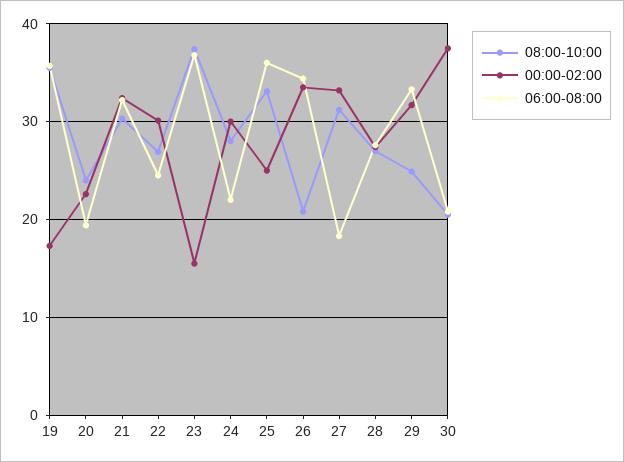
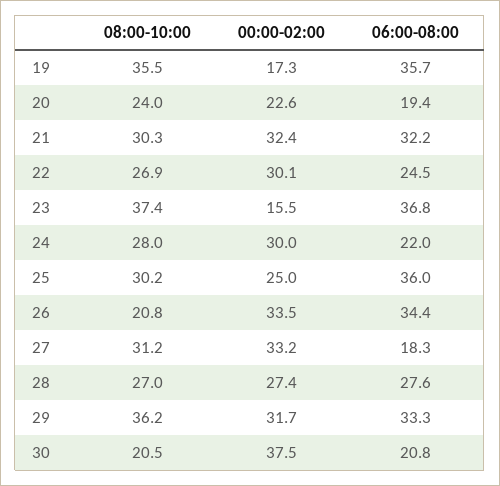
  {
    "08:00-10:00": {
      "19": 35.5,
      "20": 24,
      "21": 30.3,
      "22": 26.9,
      "23": 37.4,
      "24": 28,
-     "25": 33,
+     "25": 30.2,
      "26": 20.8,
      "27": 31.2,
      "28": 27,
-     "29": 25,
+     "29": 36.2,
      "30": 20.5
    },
    "00:00-02:00": {
      "19": 17.3,
      "20": 22.6,
      "21": 32.4,
      "22": 30.1,
      "23": 15.5,
      "24": 30,
      "25": 25,
      "26": 33.5,
      "27": 33.2,
      "28": 27.4,
      "29": 31.7,
      "30": 37.5
    },
    "06:00-08:00": {
      "19": 35.7,
      "20": 19.4,
      "21": 32.2,
      "22": 24.5,
      "23": 36.8,
      "24": 22,
      "25": 36,
      "26": 34.4,
      "27": 18.3,
      "28": 27.6,
      "29": 33.3,
      "30": 20.8
    }
  }

